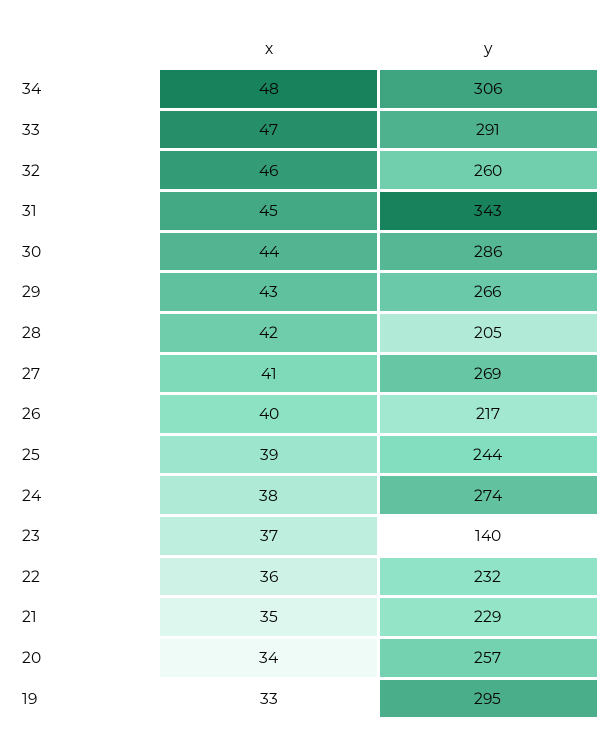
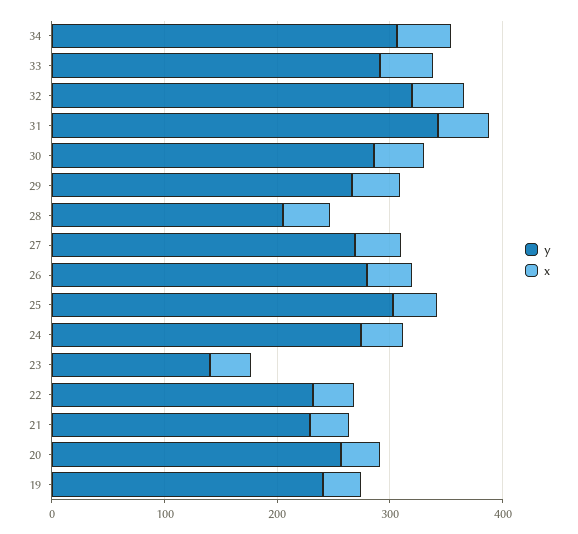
  {
    "x": {
      "34": 48,
      "33": 47,
      "32": 46,
      "31": 45,
      "30": 44,
      "29": 43,
      "28": 42,
      "27": 41,
      "26": 40,
      "25": 39,
      "24": 38,
      "23": 37,
      "22": 36,
      "21": 35,
      "20": 34,
      "19": 33
    },
    "y": {
      "34": 306,
      "33": 291,
-     "32": 260,
+     "32": 320,
      "31": 343,
      "30": 286,
      "29": 266,
      "28": 205,
      "27": 269,
-     "26": 217,
+     "26": 280,
-     "25": 244,
+     "25": 300,
      "24": 274,
      "23": 140,
      "22": 232,
      "21": 229,
      "20": 257,
-     "19": 295
+     "19": 240
    }
  }

